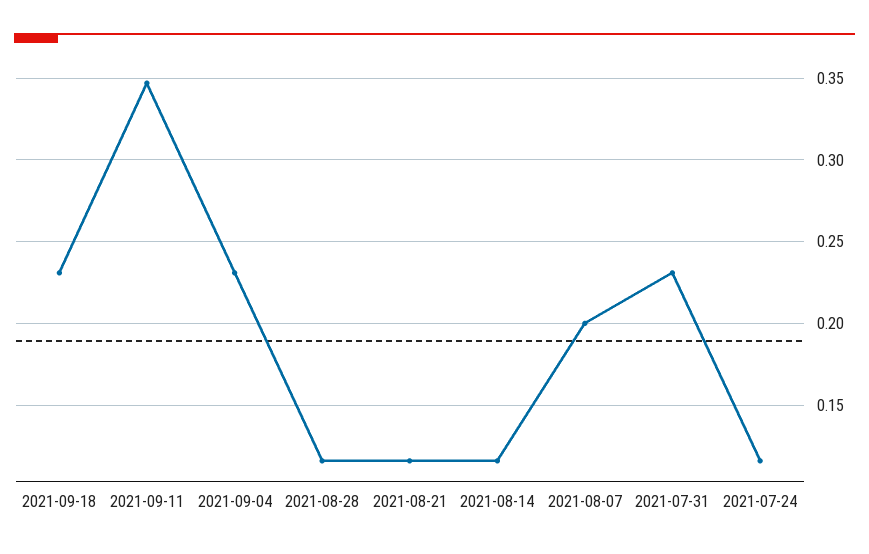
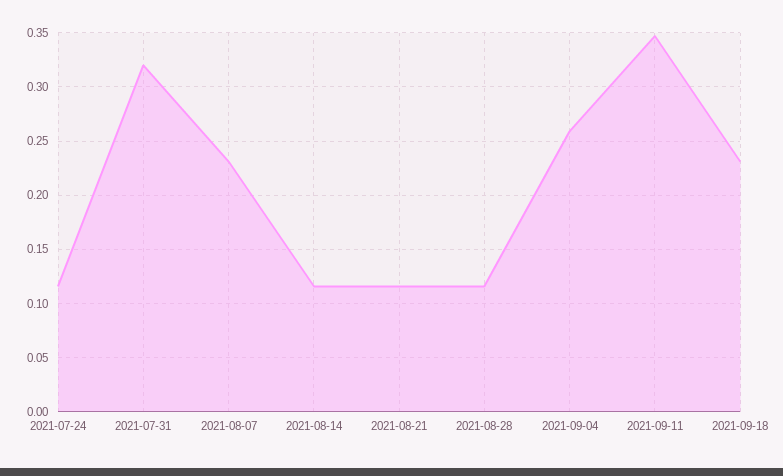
  {
    "2021-09-18": 0.23,
    "2021-09-11": 0.345,
-   "2021-09-04": 0.23,
+   "2021-09-04": 0.26,
    "2021-08-28": 0.115,
    "2021-08-21": 0.115,
    "2021-08-14": 0.115,
-   "2021-08-07": 0.2,
+   "2021-08-07": 0.23,
-   "2021-07-31": 0.23,
+   "2021-07-31": 0.32,
    "2021-07-24": 0.115
  }

